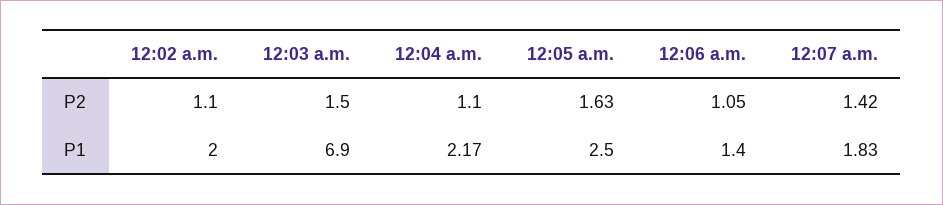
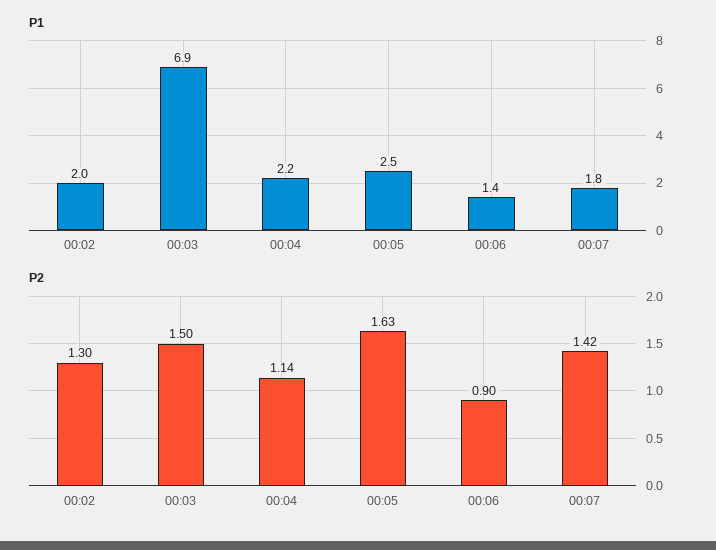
  {
    "P2": {
-     "12:02 a.m.": 1.1,
+     "12:02 a.m.": 1.3,
      "12:03 a.m.": 1.5,
-     "12:04 a.m.": 1.1,
+     "12:04 a.m.": 1.14,
      "12:05 a.m.": 1.63,
-     "12:06 a.m.": 1.05,
+     "12:06 a.m.": 0.9,
      "12:07 a.m.": 1.42
    },
    "P1": {
      "12:02 a.m.": 2,
      "12:03 a.m.": 6.9,
      "12:04 a.m.": 2.17,
      "12:05 a.m.": 2.5,
      "12:06 a.m.": 1.4,
      "12:07 a.m.": 1.83
    }
  }

